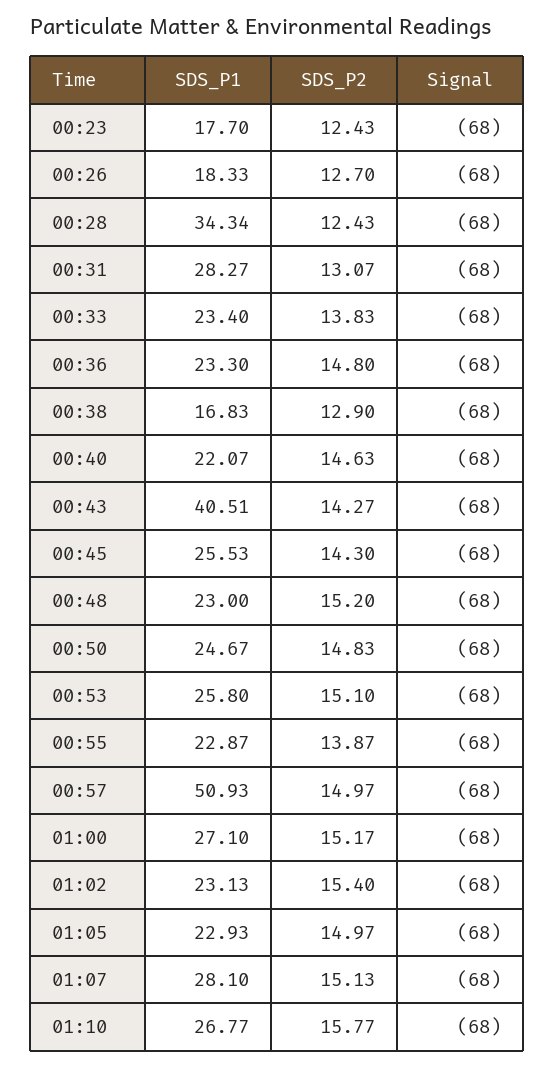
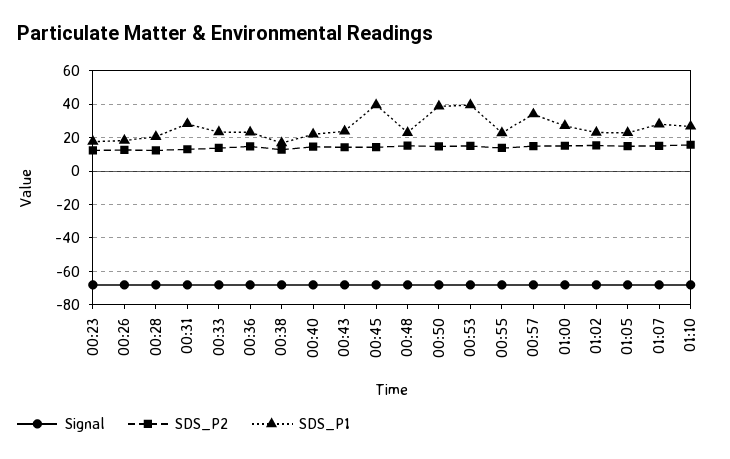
  {
    "SDS_P1": {
      "00:23": 17.7,
      "00:26": 18.33,
-     "00:28": 34.34,
+     "00:28": 20,
      "00:31": 28.27,
      "00:33": 23.4,
      "00:36": 23.3,
      "00:38": 16.83,
      "00:40": 22.07,
-     "00:43": 40.51,
+     "00:43": 25,
-     "00:45": 25.53,
+     "00:45": 40,
      "00:48": 23,
-     "00:50": 24.67,
+     "00:50": 40,
-     "00:53": 25.8,
+     "00:53": 40,
      "00:55": 22.87,
-     "00:57": 50.93,
+     "00:57": 35,
      "01:00": 27.1,
      "01:02": 23.13,
      "01:05": 22.93,
      "01:07": 28.1,
      "01:10": 26.77
    },
    "SDS_P2": {
      "00:23": 12.43,
      "00:26": 12.7,
      "00:28": 12.43,
      "00:31": 13.07,
      "00:33": 13.83,
      "00:36": 14.8,
      "00:38": 12.9,
      "00:40": 14.63,
      "00:43": 14.27,
      "00:45": 14.3,
      "00:48": 15.2,
      "00:50": 14.83,
      "00:53": 15.1,
      "00:55": 13.87,
      "00:57": 14.97,
      "01:00": 15.17,
      "01:02": 15.4,
      "01:05": 14.97,
      "01:07": 15.13,
      "01:10": 15.77
    },
    "Signal": {
      "00:23": -68,
      "00:26": -68,
      "00:28": -68,
      "00:31": -68,
      "00:33": -68,
      "00:36": -68,
      "00:38": -68,
      "00:40": -68,
      "00:43": -68,
      "00:45": -68,
      "00:48": -68,
      "00:50": -68,
      "00:53": -68,
      "00:55": -68,
      "00:57": -68,
      "01:00": -68,
      "01:02": -68,
      "01:05": -68,
      "01:07": -68,
      "01:10": -68
    }
  }

